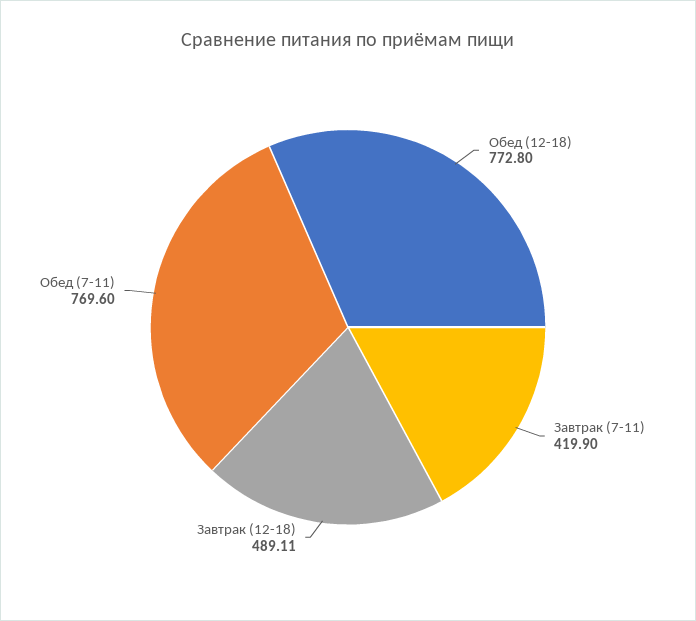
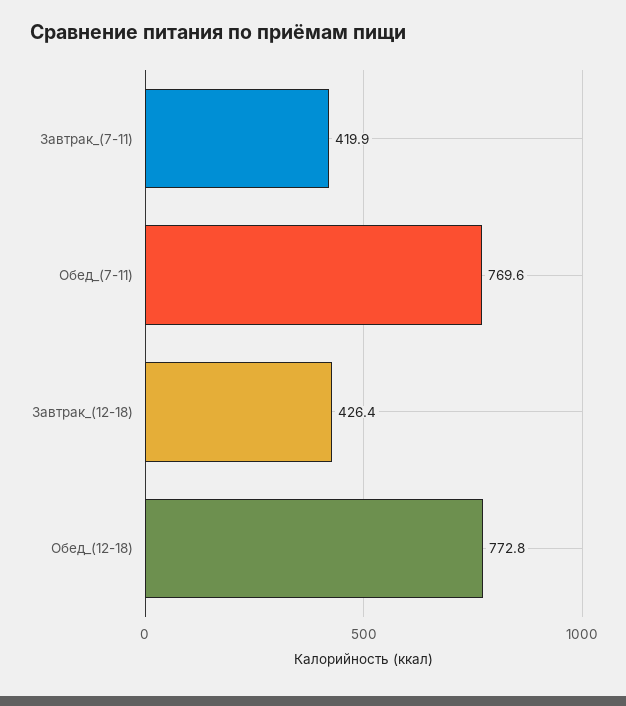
  {
    "Обед (12-18)": 772.8,
    "Завтрак (7-11)": 419.9,
-   "Завтрак (12-18)": 489.11,
+   "Завтрак (12-18)": 426.4,
    "Обед (7-11)": 769.6
  }

